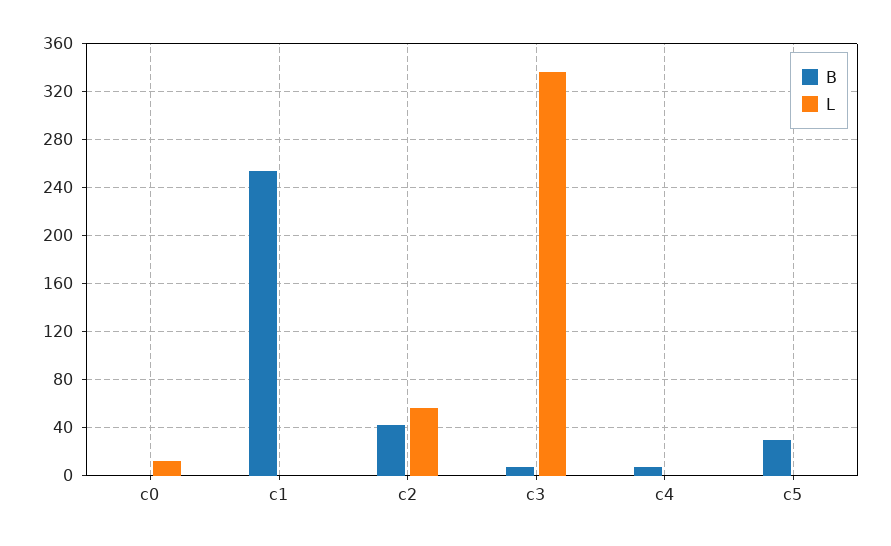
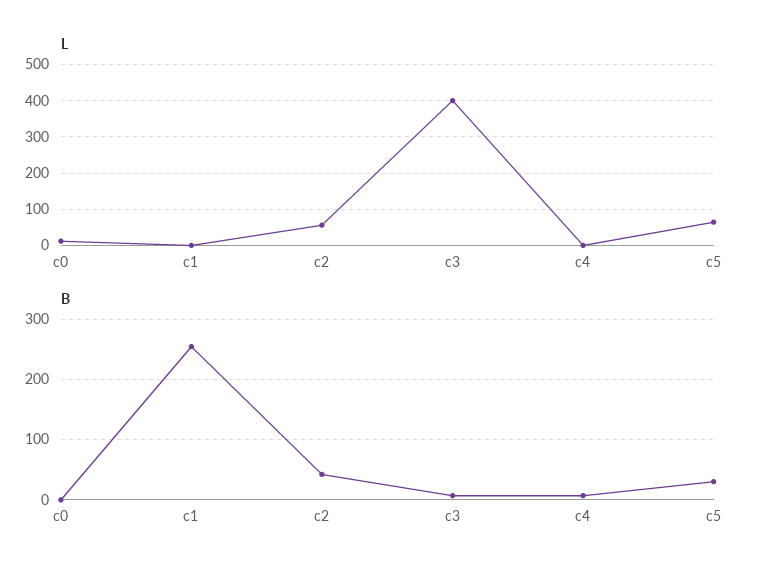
  {
    "B": {
      "c0": 0,
      "c1": 255,
      "c2": 40,
      "c3": 5,
      "c4": 5,
      "c5": 30
    },
    "L": {
      "c0": 10,
      "c1": 0,
      "c2": 55,
-     "c3": 335,
+     "c3": 400,
      "c4": 0,
-     "c5": 0
+     "c5": 60
    }
  }

